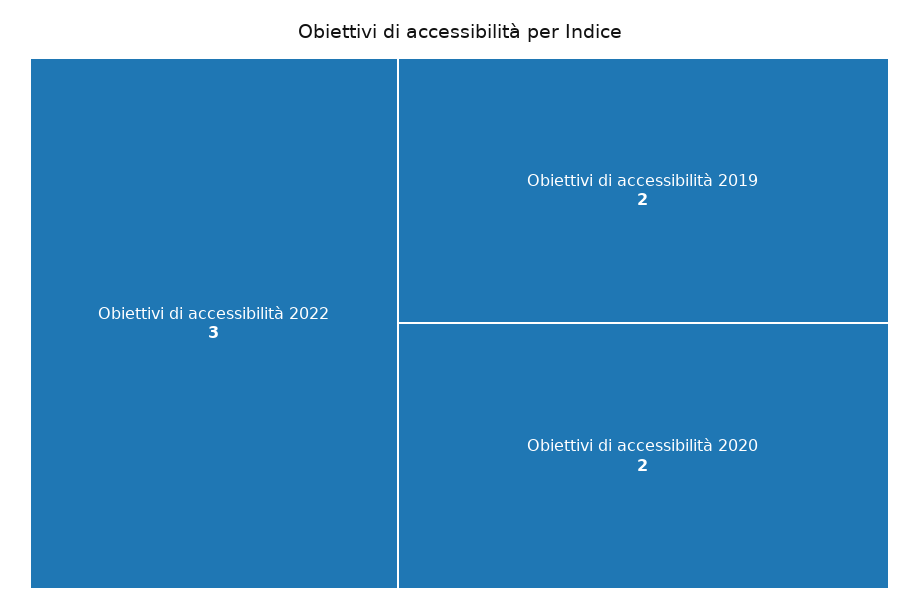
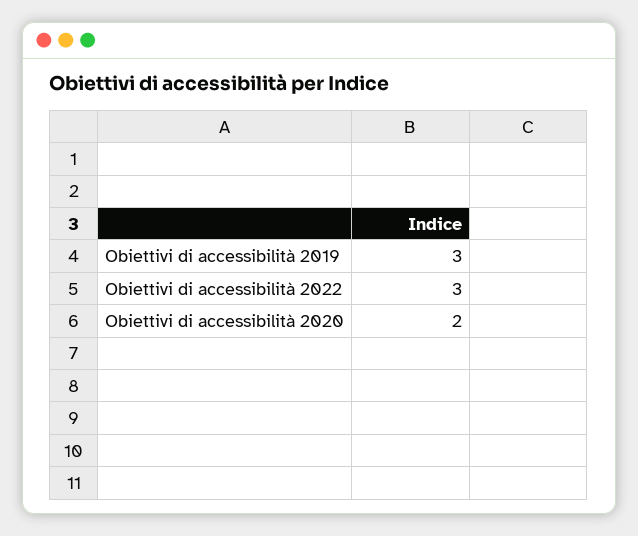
  {
    "Obiettivi di accessibilità 2022": 3,
-   "Obiettivi di accessibilità 2019": 2,
+   "Obiettivi di accessibilità 2019": 3,
    "Obiettivi di accessibilità 2020": 2
  }

